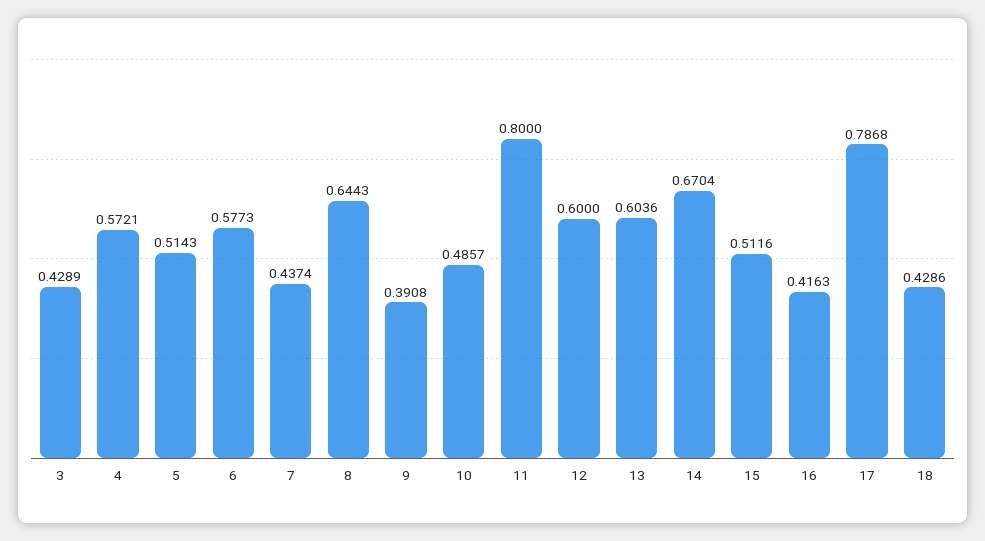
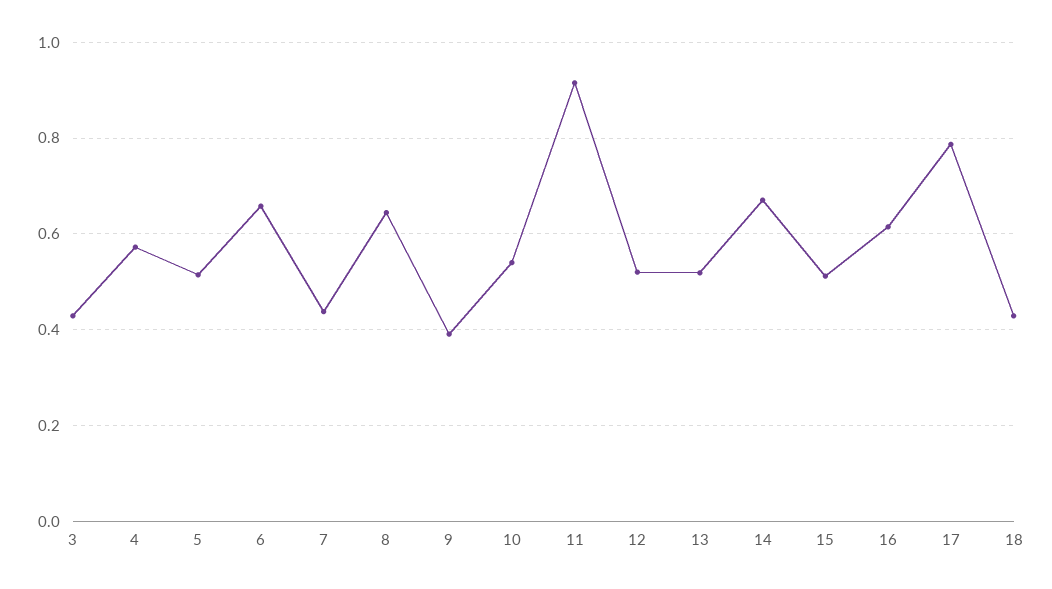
  {
    "3": 0.4289,
    "4": 0.5721,
    "5": 0.5143,
-   "6": 0.5773,
+   "6": 0.66,
    "7": 0.4374,
    "8": 0.6443,
    "9": 0.3908,
-   "10": 0.4857,
+   "10": 0.54,
-   "11": 0.8,
+   "11": 0.92,
-   "12": 0.6,
+   "12": 0.52,
-   "13": 0.6036,
+   "13": 0.52,
    "14": 0.6704,
    "15": 0.5116,
-   "16": 0.4163,
+   "16": 0.62,
    "17": 0.7868,
    "18": 0.4286
  }

